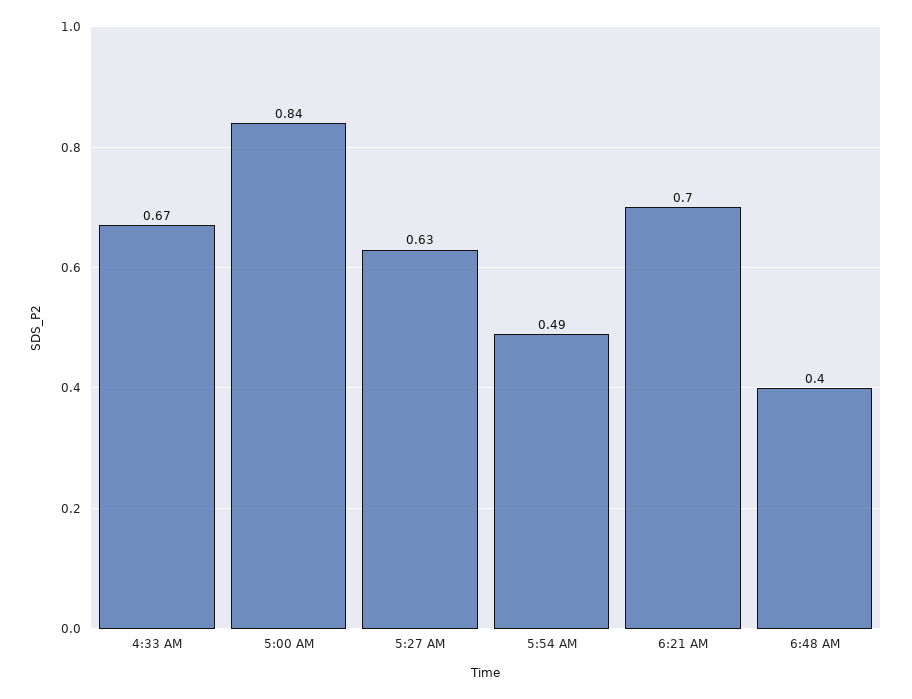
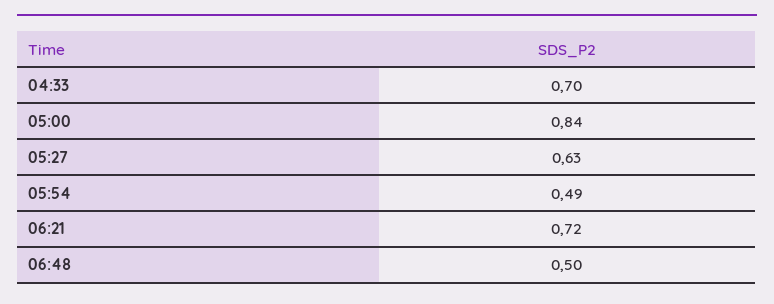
  {
-   "4:33 AM": 0.67,
+   "4:33 AM": 0.7,
    "5:00 AM": 0.84,
    "5:27 AM": 0.63,
    "5:54 AM": 0.49,
-   "6:21 AM": 0.7,
+   "6:21 AM": 0.72,
-   "6:48 AM": 0.4
+   "6:48 AM": 0.5
  }

